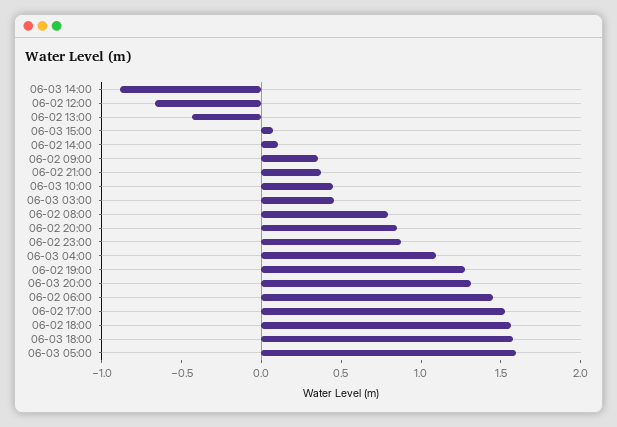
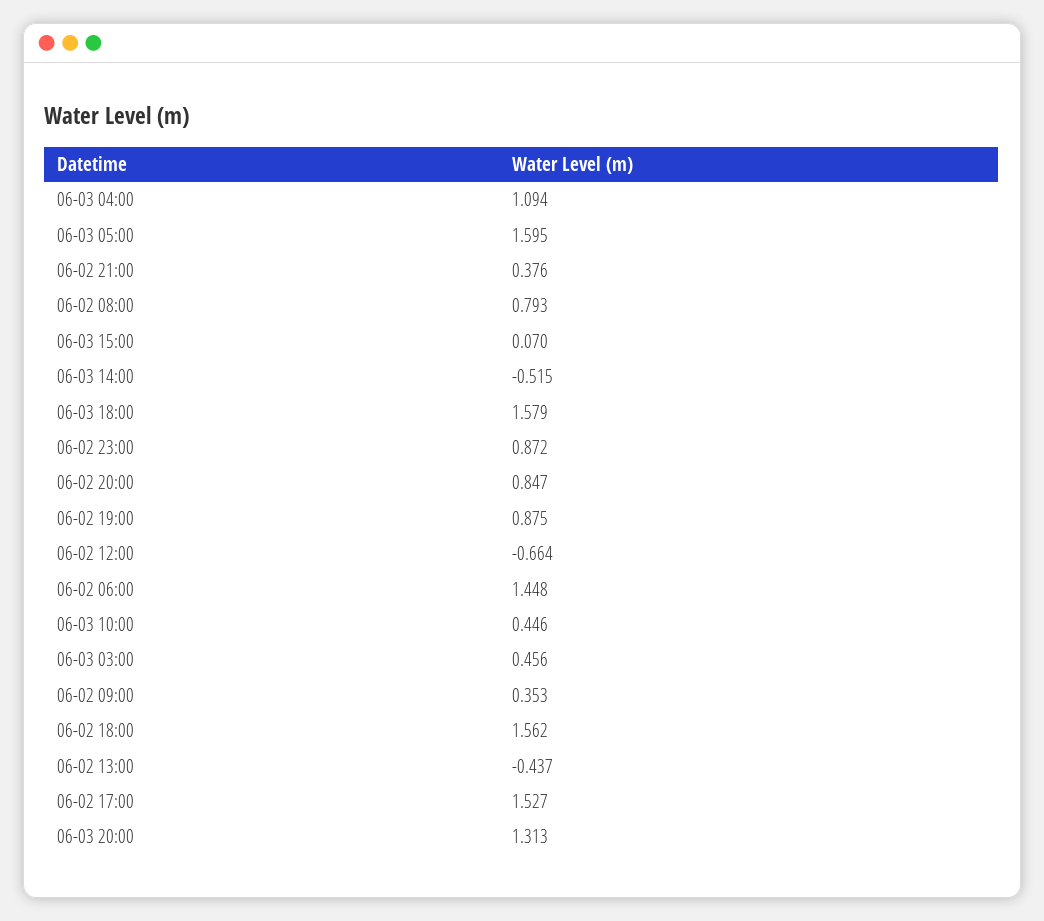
  {
-   "06-03 14:00": -0.9,
+   "06-03 14:00": -0.515,
    "06-02 12:00": -0.664,
    "06-02 13:00": -0.437,
    "06-03 15:00": 0.07,
-   "06-02 14:00": 0.1,
    "06-02 09:00": 0.353,
    "06-02 21:00": 0.376,
    "06-03 10:00": 0.446,
    "06-03 03:00": 0.456,
    "06-02 08:00": 0.793,
    "06-02 20:00": 0.847,
    "06-02 23:00": 0.872,
    "06-03 04:00": 1.094,
-   "06-02 19:00": 1.3,
+   "06-02 19:00": 0.875,
    "06-03 20:00": 1.313,
    "06-02 06:00": 1.448,
    "06-02 17:00": 1.527,
    "06-02 18:00": 1.562,
    "06-03 18:00": 1.579,
    "06-03 05:00": 1.595
  }

